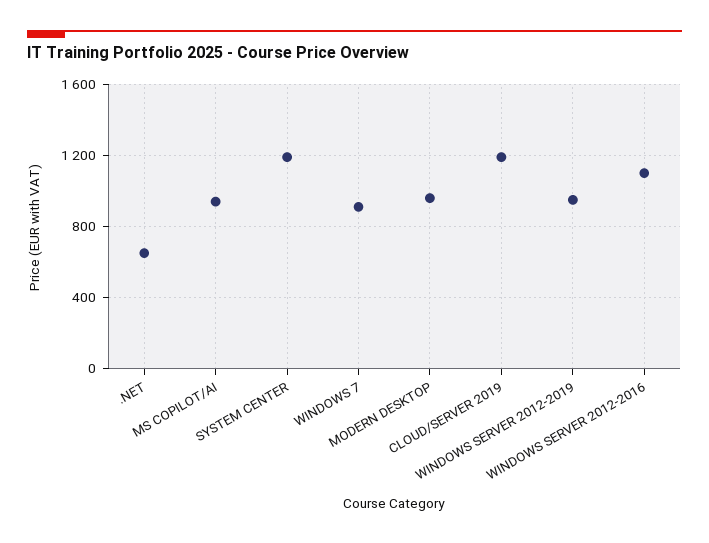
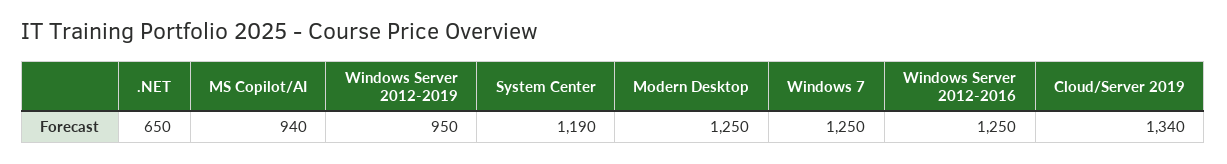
  {
    ".NET": 650,
    "MS COPILOT/AI": 940,
    "SYSTEM CENTER": 1190,
-   "WINDOWS 7": 900,
+   "WINDOWS 7": 1250,
-   "MODERN DESKTOP": 950,
+   "MODERN DESKTOP": 1250,
-   "CLOUD/SERVER 2019": 1200,
+   "CLOUD/SERVER 2019": 1340,
    "WINDOWS SERVER 2012-2019": 950,
-   "WINDOWS SERVER 2012-2016": 1100
+   "WINDOWS SERVER 2012-2016": 1250
  }

